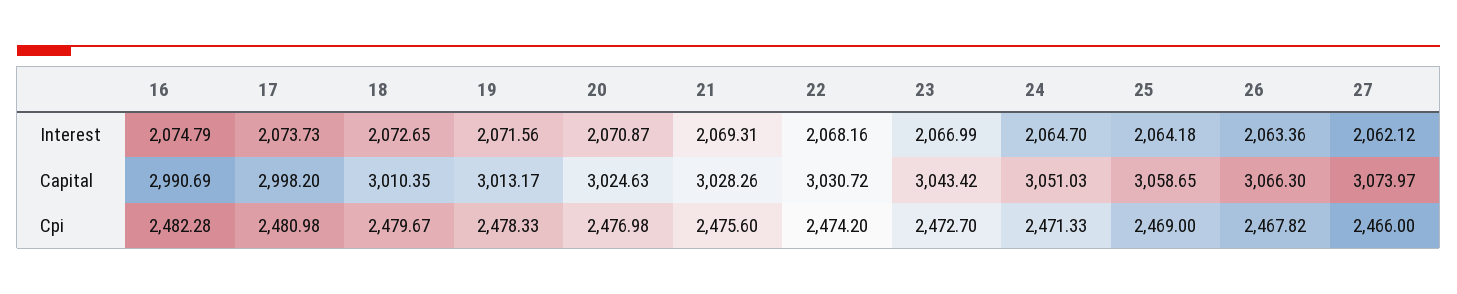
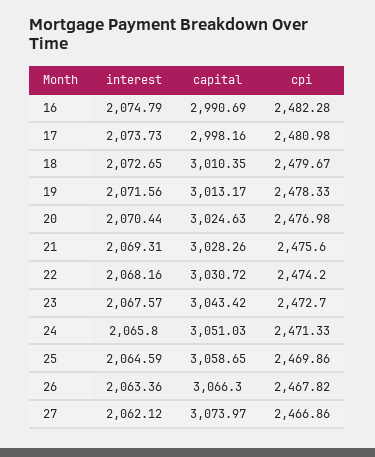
  {
    "16": {
      "Interest": 2074.79,
      "Capital": 2990.69,
      "Cpi": 2482.28
    },
    "17": {
      "Interest": 2073.73,
-     "Capital": 2998.2,
+     "Capital": 2998.16,
      "Cpi": 2480.98
    },
    "18": {
      "Interest": 2072.65,
      "Capital": 3010.35,
      "Cpi": 2479.67
    },
    "19": {
      "Interest": 2071.56,
      "Capital": 3013.17,
      "Cpi": 2478.33
    },
    "20": {
-     "Interest": 2070.87,
+     "Interest": 2070.44,
      "Capital": 3024.63,
      "Cpi": 2476.98
    },
    "21": {
      "Interest": 2069.31,
      "Capital": 3028.26,
      "Cpi": 2475.6
    },
    "22": {
      "Interest": 2068.16,
      "Capital": 3030.72,
      "Cpi": 2474.2
    },
    "23": {
-     "Interest": 2066.99,
+     "Interest": 2067.57,
      "Capital": 3043.42,
      "Cpi": 2472.7
    },
    "24": {
-     "Interest": 2064.7,
+     "Interest": 2065.8,
      "Capital": 3051.03,
      "Cpi": 2471.33
    },
    "25": {
-     "Interest": 2064.18,
+     "Interest": 2064.59,
      "Capital": 3058.65,
-     "Cpi": 2469
+     "Cpi": 2469.86
    },
    "26": {
      "Interest": 2063.36,
      "Capital": 3066.3,
      "Cpi": 2467.82
    },
    "27": {
      "Interest": 2062.12,
      "Capital": 3073.97,
-     "Cpi": 2466
+     "Cpi": 2466.86
    }
  }

